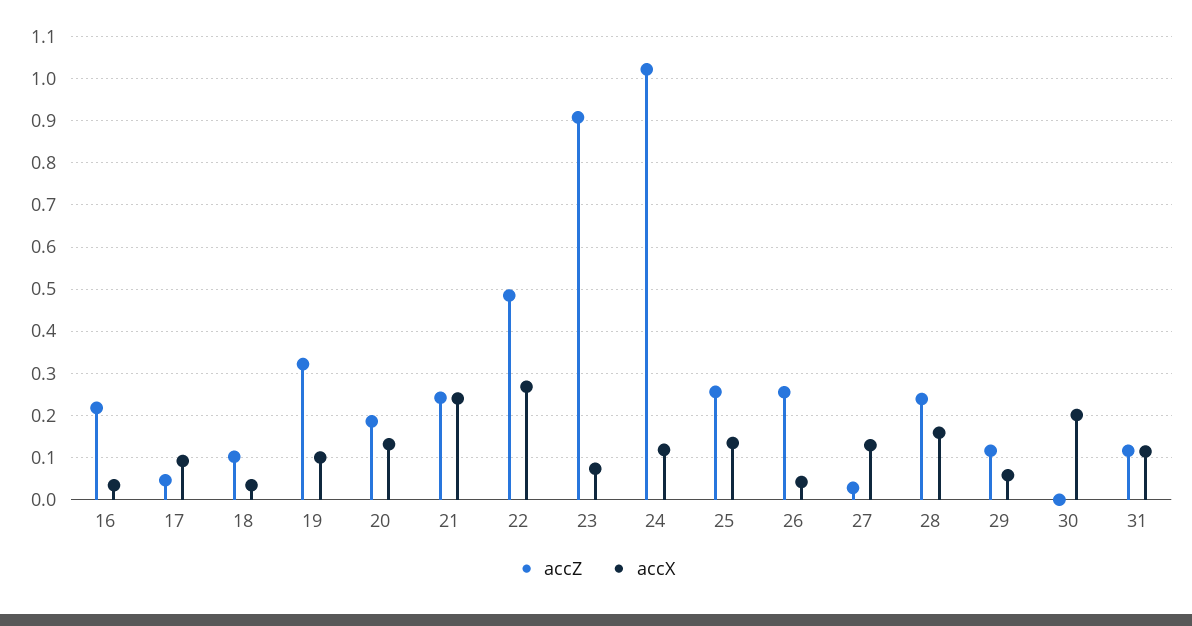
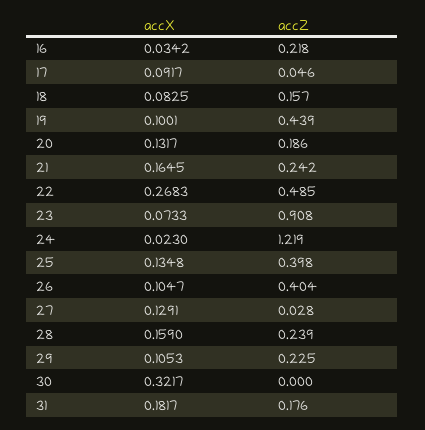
  {
    "accZ": {
      "16": 0.218,
      "17": 0.046,
-     "18": 0.1,
+     "18": 0.157,
-     "19": 0.32,
+     "19": 0.439,
      "20": 0.186,
      "21": 0.242,
      "22": 0.485,
      "23": 0.908,
-     "24": 1.02,
+     "24": 1.219,
-     "25": 0.26,
+     "25": 0.398,
-     "26": 0.26,
+     "26": 0.404,
      "27": 0.028,
      "28": 0.239,
-     "29": 0.12,
+     "29": 0.225,
      "30": 0,
-     "31": 0.12
+     "31": 0.176
    },
    "accX": {
      "16": 0.0342,
      "17": 0.0917,
-     "18": 0.04,
+     "18": 0.0825,
      "19": 0.1001,
      "20": 0.1317,
-     "21": 0.24,
+     "21": 0.1645,
      "22": 0.2683,
      "23": 0.0733,
-     "24": 0.12,
+     "24": 0.023,
      "25": 0.1348,
-     "26": 0.04,
+     "26": 0.1047,
      "27": 0.1291,
      "28": 0.159,
-     "29": 0.06,
+     "29": 0.1053,
-     "30": 0.2,
+     "30": 0.3217,
-     "31": 0.12
+     "31": 0.1817
    }
  }

